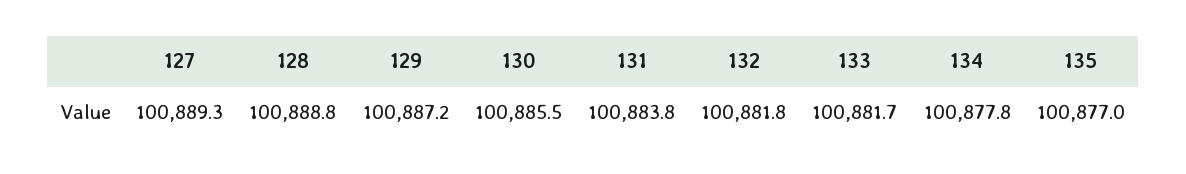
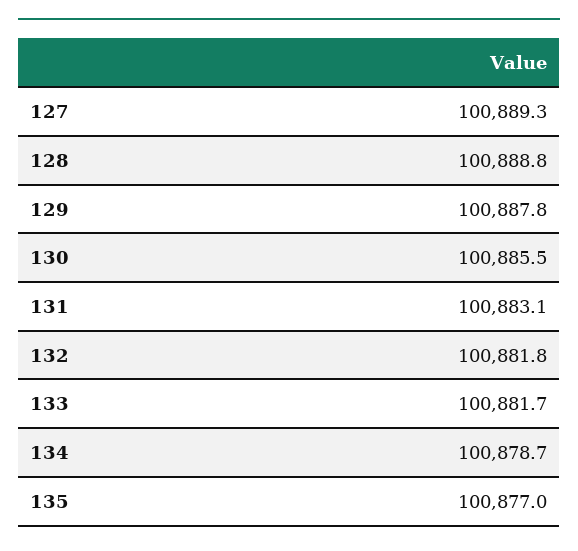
  {
    "127": 100889.3,
    "128": 100888.8,
-   "129": 100887.2,
+   "129": 100887.8,
    "130": 100885.5,
-   "131": 100883.8,
+   "131": 100883.1,
    "132": 100881.8,
    "133": 100881.7,
-   "134": 100877.8,
+   "134": 100878.7,
    "135": 100877
  }

